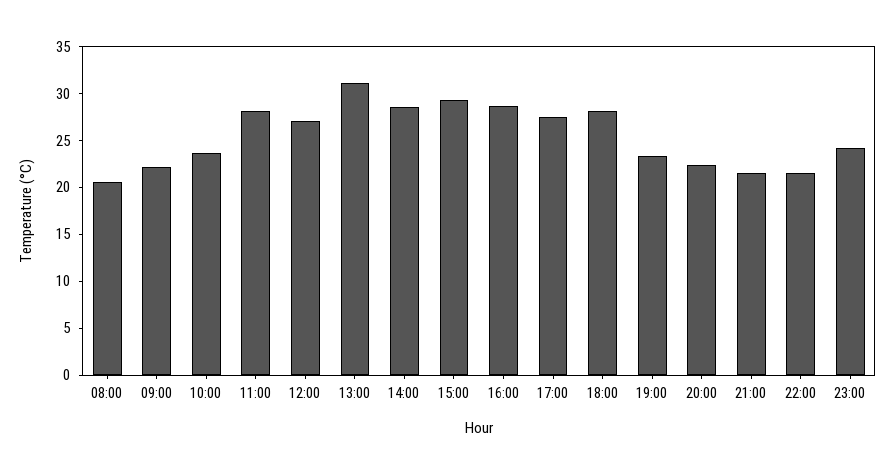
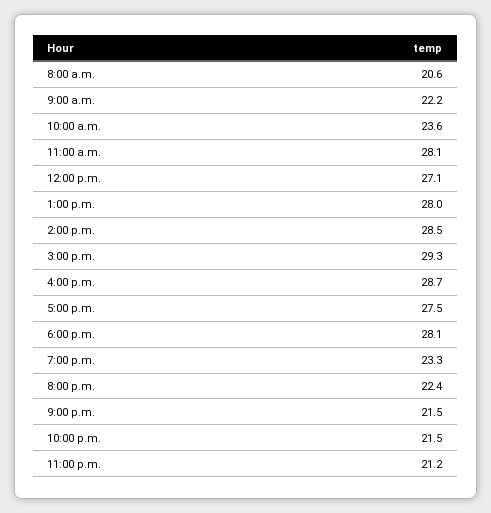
  {
    "08:00": 20.6,
    "09:00": 22.2,
    "10:00": 23.6,
    "11:00": 28.1,
    "12:00": 27.1,
-   "13:00": 31,
+   "13:00": 28,
    "14:00": 28.5,
    "15:00": 29.3,
    "16:00": 28.7,
    "17:00": 27.5,
    "18:00": 28.1,
    "19:00": 23.3,
    "20:00": 22.4,
    "21:00": 21.5,
    "22:00": 21.5,
-   "23:00": 24
+   "23:00": 21.2
  }

